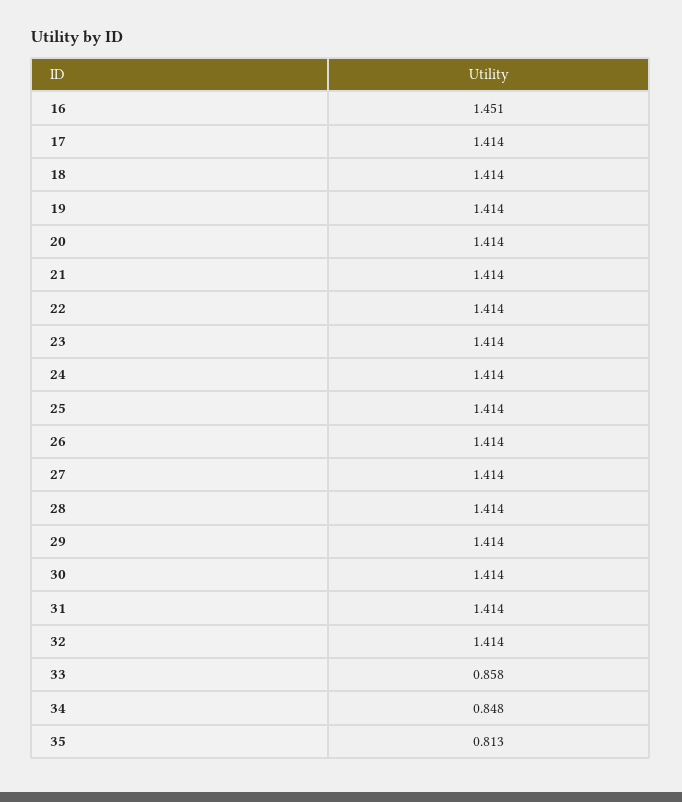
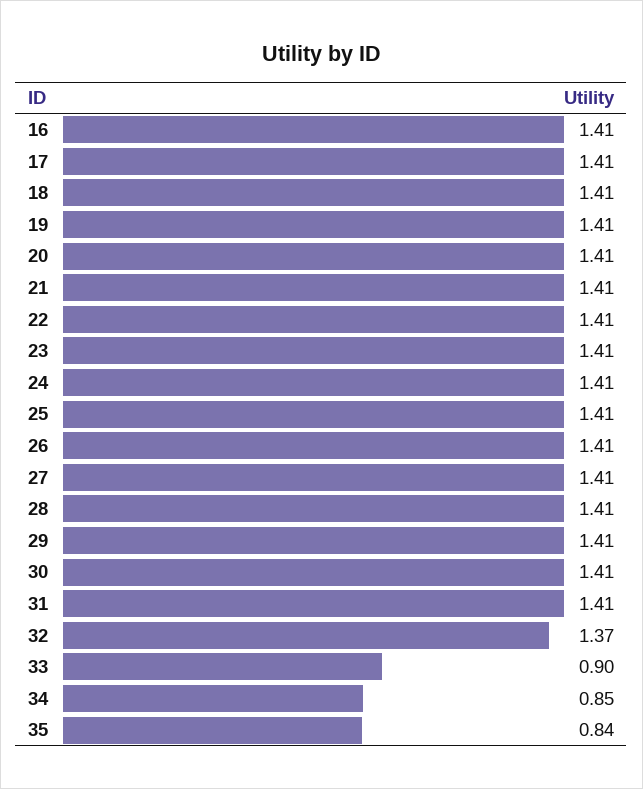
  {
-   "16": 1.451,
+   "16": 1.41,
    "17": 1.414,
    "18": 1.414,
    "19": 1.414,
    "20": 1.414,
    "21": 1.414,
    "22": 1.414,
    "23": 1.414,
    "24": 1.414,
    "25": 1.414,
    "26": 1.414,
    "27": 1.414,
    "28": 1.414,
    "29": 1.414,
    "30": 1.414,
    "31": 1.414,
-   "32": 1.414,
+   "32": 1.37,
-   "33": 0.858,
+   "33": 0.9,
    "34": 0.848,
-   "35": 0.813
+   "35": 0.84
  }

